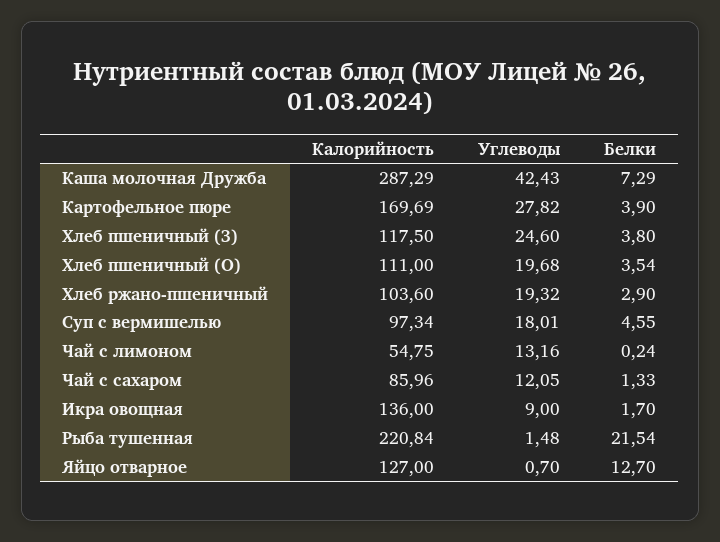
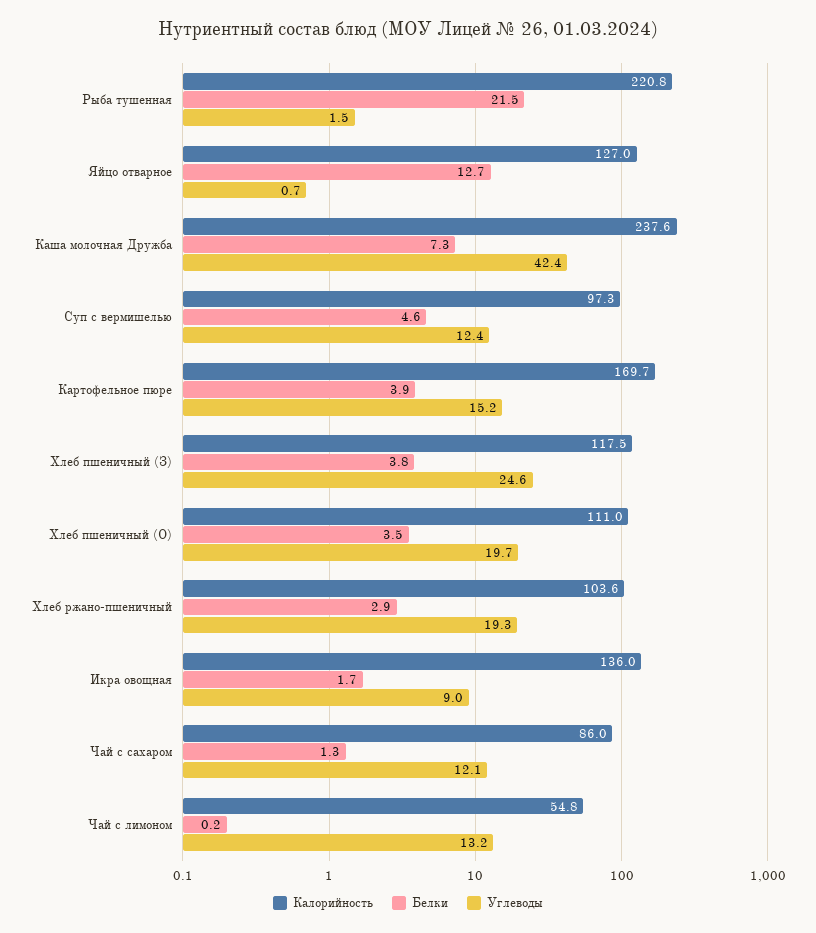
  {
    "Калорийность": {
-     "Каша молочная Дружба": 287.29,
+     "Каша молочная Дружба": 237.6,
      "Картофельное пюре": 169.69,
      "Хлеб пшеничный (З)": 117.5,
      "Хлеб пшеничный (О)": 111,
      "Хлеб ржано-пшеничный": 103.6,
      "Суп с вермишелью": 97.34,
      "Чай с лимоном": 54.75,
      "Чай с сахаром": 85.96,
      "Икра овощная": 136,
      "Рыба тушенная": 220.84,
      "Яйцо отварное": 127
    },
    "Углеводы": {
      "Каша молочная Дружба": 42.43,
-     "Картофельное пюре": 27.82,
+     "Картофельное пюре": 15.2,
      "Хлеб пшеничный (З)": 24.6,
      "Хлеб пшеничный (О)": 19.68,
      "Хлеб ржано-пшеничный": 19.32,
-     "Суп с вермишелью": 18.01,
+     "Суп с вермишелью": 12.4,
      "Чай с лимоном": 13.16,
      "Чай с сахаром": 12.05,
      "Икра овощная": 9,
      "Рыба тушенная": 1.48,
      "Яйцо отварное": 0.7
    },
    "Белки": {
      "Каша молочная Дружба": 7.29,
      "Картофельное пюре": 3.9,
      "Хлеб пшеничный (З)": 3.8,
      "Хлеб пшеничный (О)": 3.54,
      "Хлеб ржано-пшеничный": 2.9,
      "Суп с вермишелью": 4.55,
      "Чай с лимоном": 0.24,
      "Чай с сахаром": 1.33,
      "Икра овощная": 1.7,
      "Рыба тушенная": 21.54,
      "Яйцо отварное": 12.7
    }
  }

